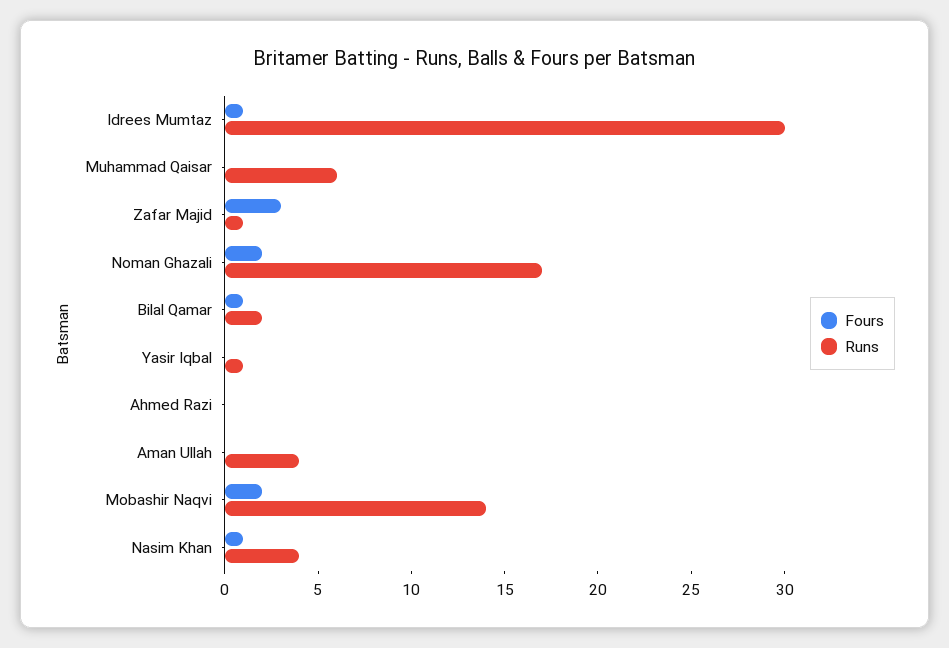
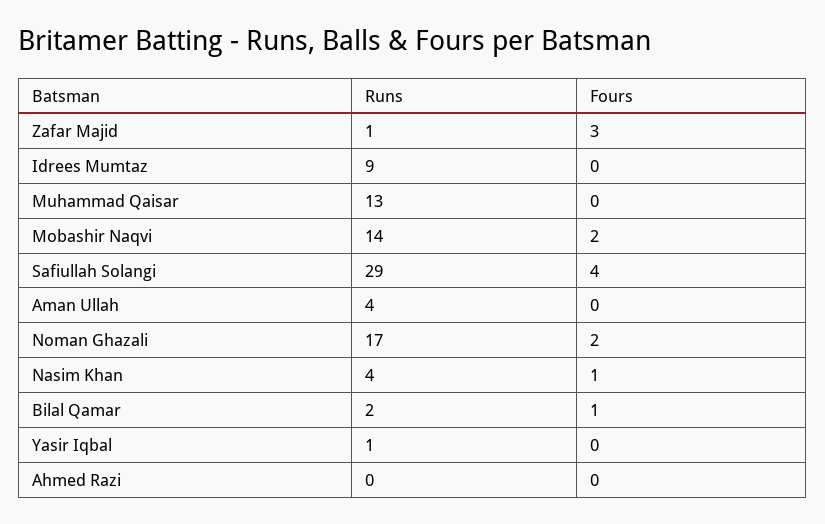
  {
    "Fours": {
-     "Idrees Mumtaz": 1,
+     "Idrees Mumtaz": 0,
      "Muhammad Qaisar": 0,
      "Zafar Majid": 3,
      "Noman Ghazali": 2,
      "Bilal Qamar": 1,
      "Yasir Iqbal": 0,
      "Ahmed Razi": 0,
      "Aman Ullah": 0,
      "Mobashir Naqvi": 2,
-     "Nasim Khan": 1
+     "Nasim Khan": 1,
+     "Safiullah Solangi": 4
    },
    "Runs": {
-     "Idrees Mumtaz": 30,
+     "Idrees Mumtaz": 9,
-     "Muhammad Qaisar": 6,
+     "Muhammad Qaisar": 13,
      "Zafar Majid": 1,
      "Noman Ghazali": 17,
      "Bilal Qamar": 2,
      "Yasir Iqbal": 1,
      "Ahmed Razi": 0,
      "Aman Ullah": 4,
      "Mobashir Naqvi": 14,
-     "Nasim Khan": 4
+     "Nasim Khan": 4,
+     "Safiullah Solangi": 29
    }
  }

